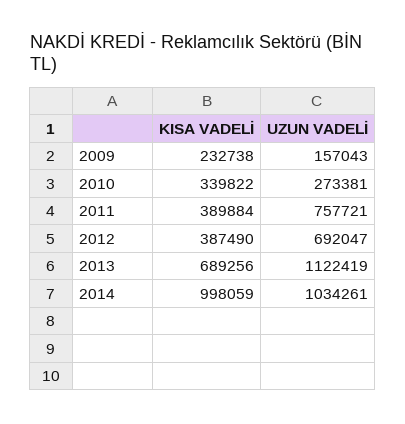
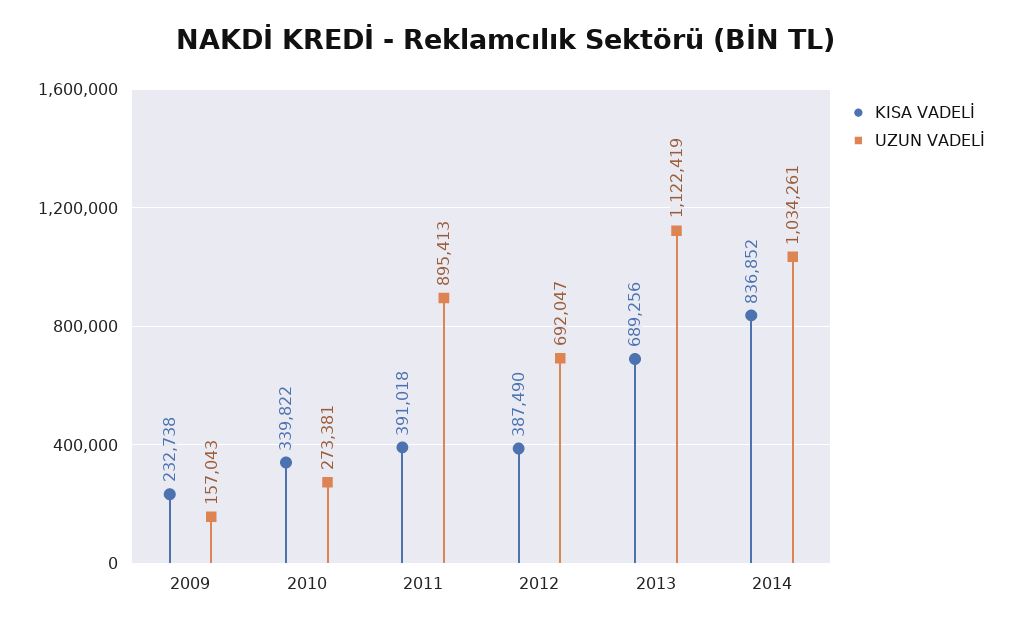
  {
    "KISA VADELİ": {
      "2009": 232738,
      "2010": 339822,
-     "2011": 389884,
+     "2011": 391018,
      "2012": 387490,
      "2013": 689256,
-     "2014": 998059
+     "2014": 836852
    },
    "UZUN VADELİ": {
      "2009": 157043,
      "2010": 273381,
-     "2011": 757721,
+     "2011": 895413,
      "2012": 692047,
      "2013": 1122419,
      "2014": 1034261
    }
  }

